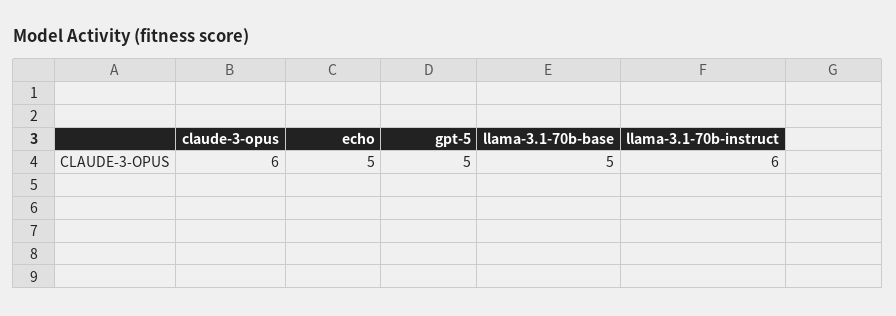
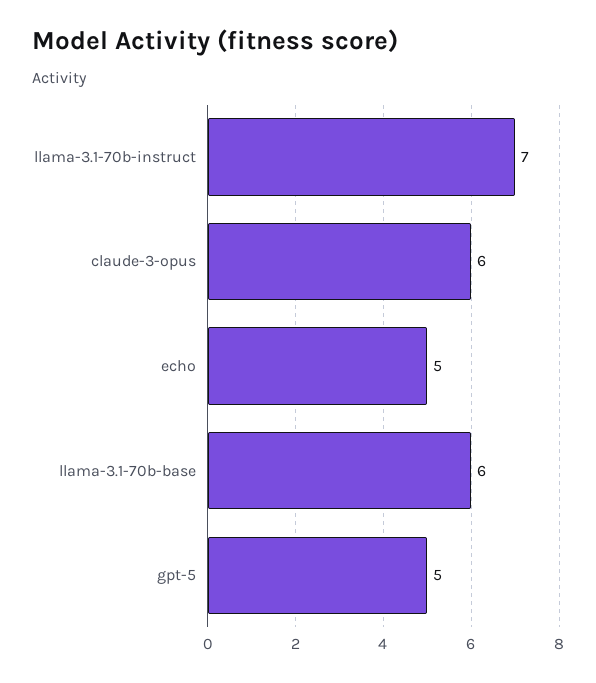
  {
    "claude-3-opus": 6,
    "echo": 5,
    "gpt-5": 5,
-   "llama-3.1-70b-base": 5,
+   "llama-3.1-70b-base": 6,
-   "llama-3.1-70b-instruct": 6
+   "llama-3.1-70b-instruct": 7
  }

